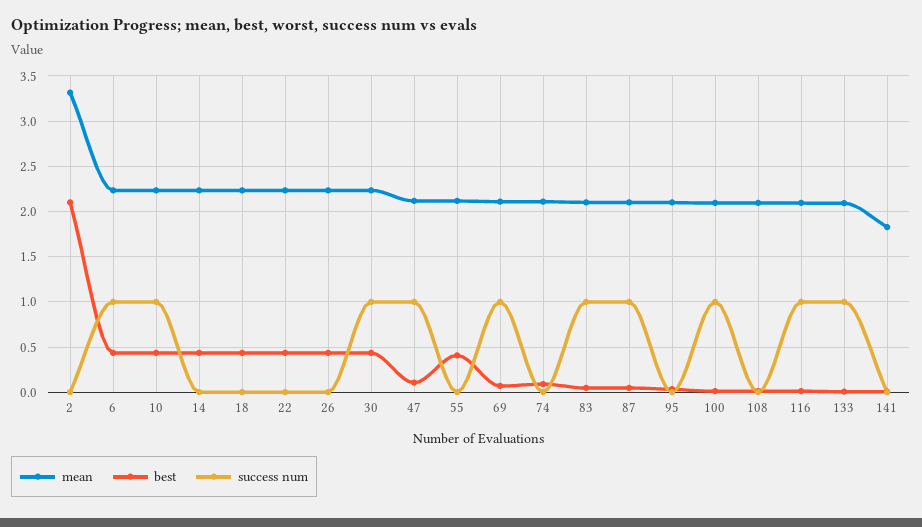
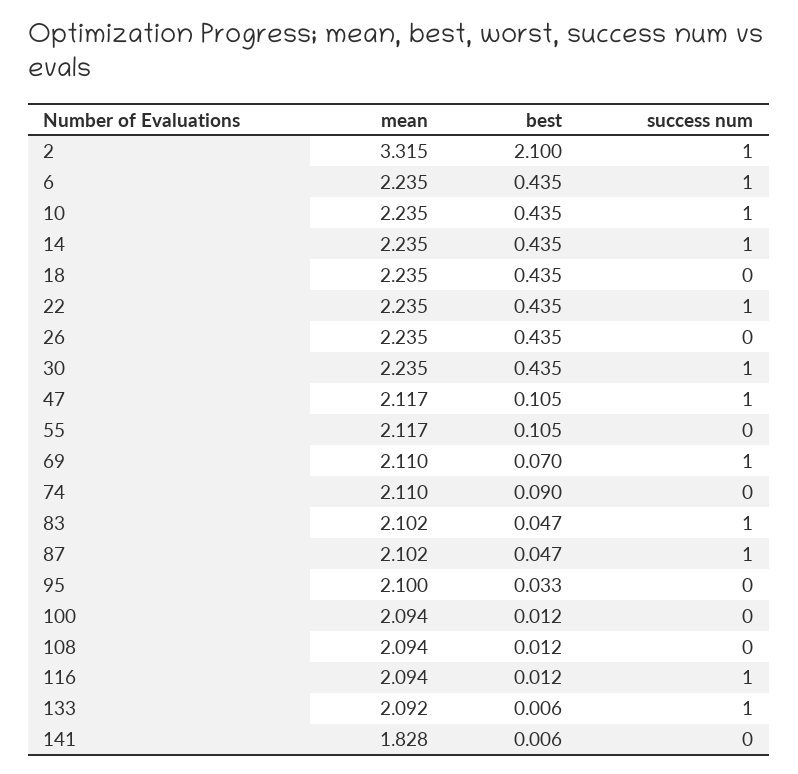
  {
    "mean": {
      "2": 3.315,
      "6": 2.235,
      "10": 2.235,
      "14": 2.235,
      "18": 2.235,
      "22": 2.235,
      "26": 2.235,
      "30": 2.235,
      "47": 2.117,
      "55": 2.117,
      "69": 2.11,
      "74": 2.11,
      "83": 2.102,
      "87": 2.102,
      "95": 2.1,
      "100": 2.094,
      "108": 2.094,
      "116": 2.094,
      "133": 2.092,
      "141": 1.828
    },
    "best": {
      "2": 2.1,
      "6": 0.435,
      "10": 0.435,
      "14": 0.435,
      "18": 0.435,
      "22": 0.435,
      "26": 0.435,
      "30": 0.435,
      "47": 0.105,
-     "55": 0.4,
+     "55": 0.105,
      "69": 0.07,
      "74": 0.09,
      "83": 0.047,
      "87": 0.047,
      "95": 0.033,
      "100": 0.012,
      "108": 0.012,
      "116": 0.012,
      "133": 0.006,
      "141": 0.006
    },
    "success num": {
-     "2": 0,
+     "2": 1,
      "6": 1,
      "10": 1,
-     "14": 0,
+     "14": 1,
      "18": 0,
-     "22": 0,
+     "22": 1,
      "26": 0,
      "30": 1,
      "47": 1,
      "55": 0,
      "69": 1,
      "74": 0,
      "83": 1,
      "87": 1,
      "95": 0,
-     "100": 1,
+     "100": 0,
      "108": 0,
      "116": 1,
      "133": 1,
      "141": 0
    }
  }

